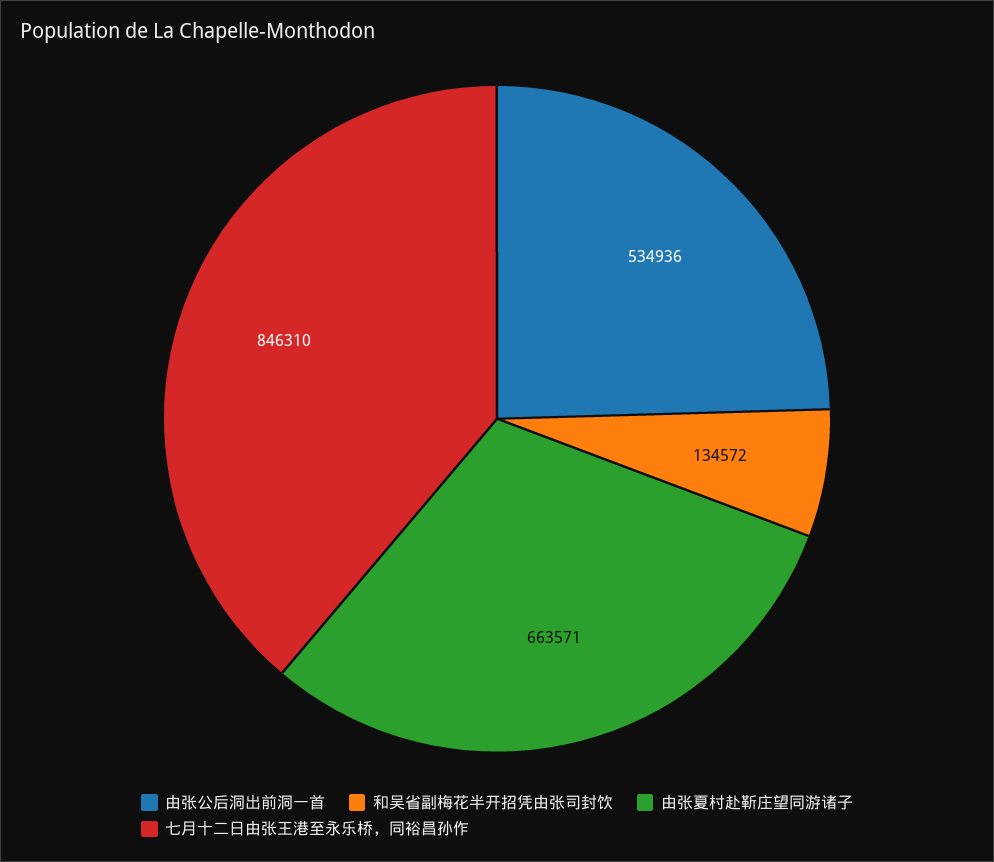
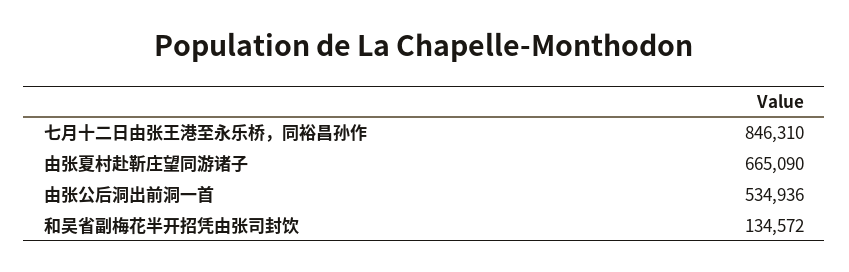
  {
    "由张公后洞出前洞一首": 534936,
    "和吴省副梅花半开招凭由张司封饮": 134572,
-   "由张夏村赴靳庄望同游诸子": 663571,
+   "由张夏村赴靳庄望同游诸子": 665090,
    "七月十二日由张王港至永乐桥，同裕昌孙作": 846310
  }

